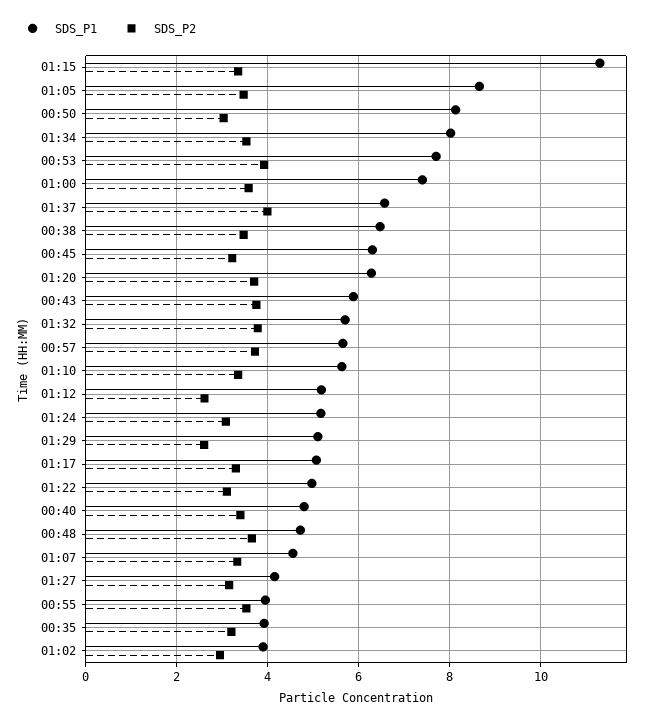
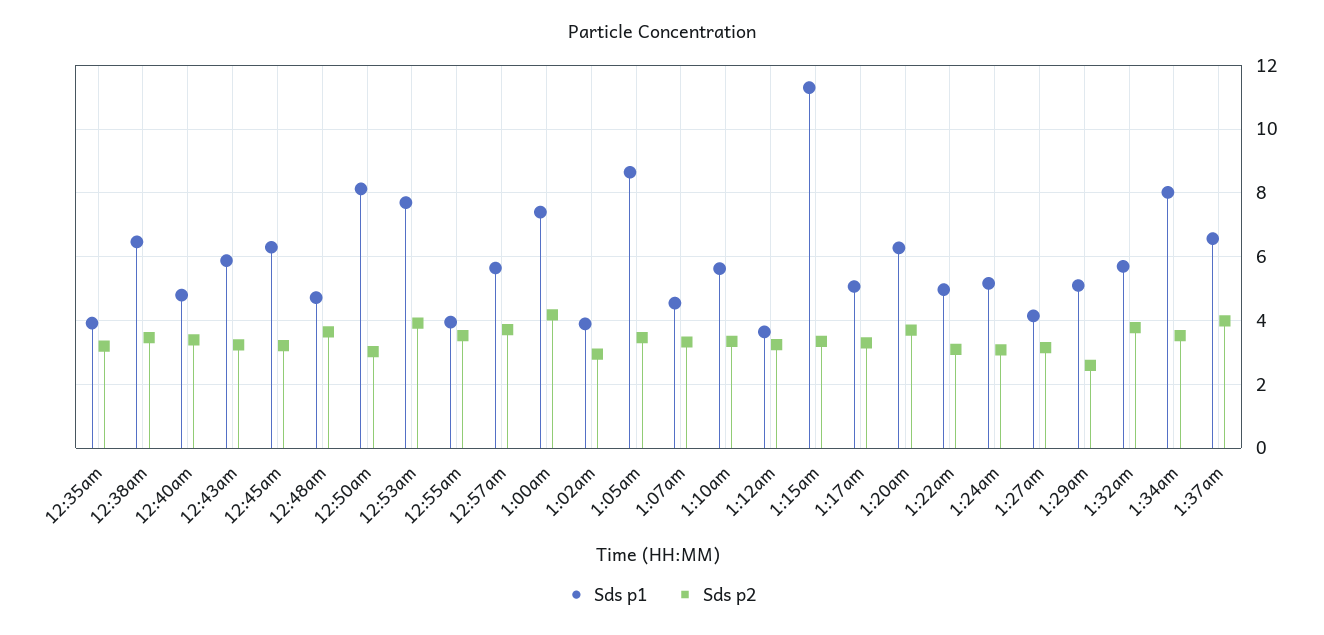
  {
    "SDS_P1": {
      "01:15": 11.4,
      "01:05": 8.6,
      "00:50": 8.2,
      "01:34": 8,
      "00:53": 7.8,
      "01:00": 7.4,
      "01:37": 6.6,
      "00:38": 6.4,
      "00:45": 6.4,
      "01:20": 6.2,
      "00:43": 5.8,
      "01:32": 5.8,
      "00:57": 5.6,
      "01:10": 5.6,
-     "01:12": 5.2,
+     "01:12": 3.6,
      "01:24": 5.2,
      "01:29": 5.2,
      "01:17": 5,
      "01:22": 5,
      "00:40": 4.8,
      "00:48": 4.8,
      "01:07": 4.6,
      "01:27": 4.2,
      "00:55": 4,
      "00:35": 4,
      "01:02": 4
    },
    "SDS_P2": {
      "01:15": 3.4,
      "01:05": 3.4,
      "00:50": 3,
      "01:34": 3.6,
      "00:53": 4,
-     "01:00": 3.6,
+     "01:00": 4.2,
      "01:37": 4,
      "00:38": 3.4,
      "00:45": 3.2,
      "01:20": 3.8,
-     "00:43": 3.8,
+     "00:43": 3.2,
      "01:32": 3.8,
      "00:57": 3.8,
      "01:10": 3.4,
-     "01:12": 2.6,
+     "01:12": 3.2,
      "01:24": 3,
      "01:29": 2.6,
      "01:17": 3.4,
      "01:22": 3.2,
      "00:40": 3.4,
      "00:48": 3.6,
      "01:07": 3.4,
      "01:27": 3.2,
      "00:55": 3.6,
      "00:35": 3.2,
      "01:02": 3
    }
  }

